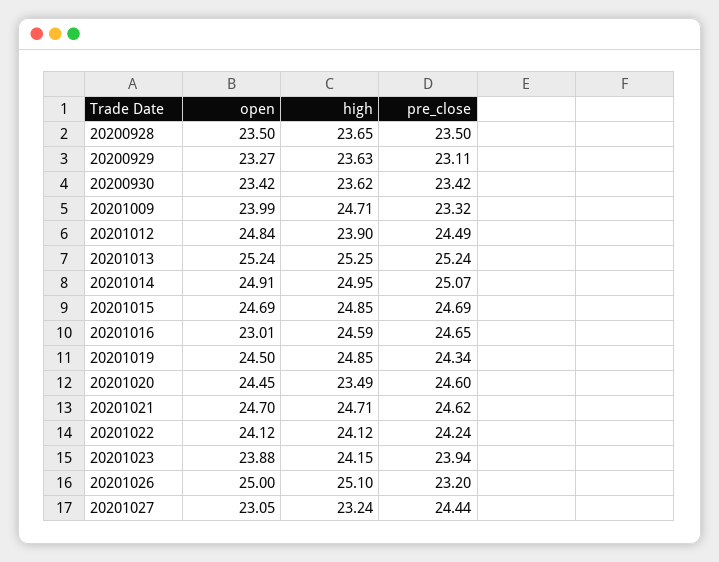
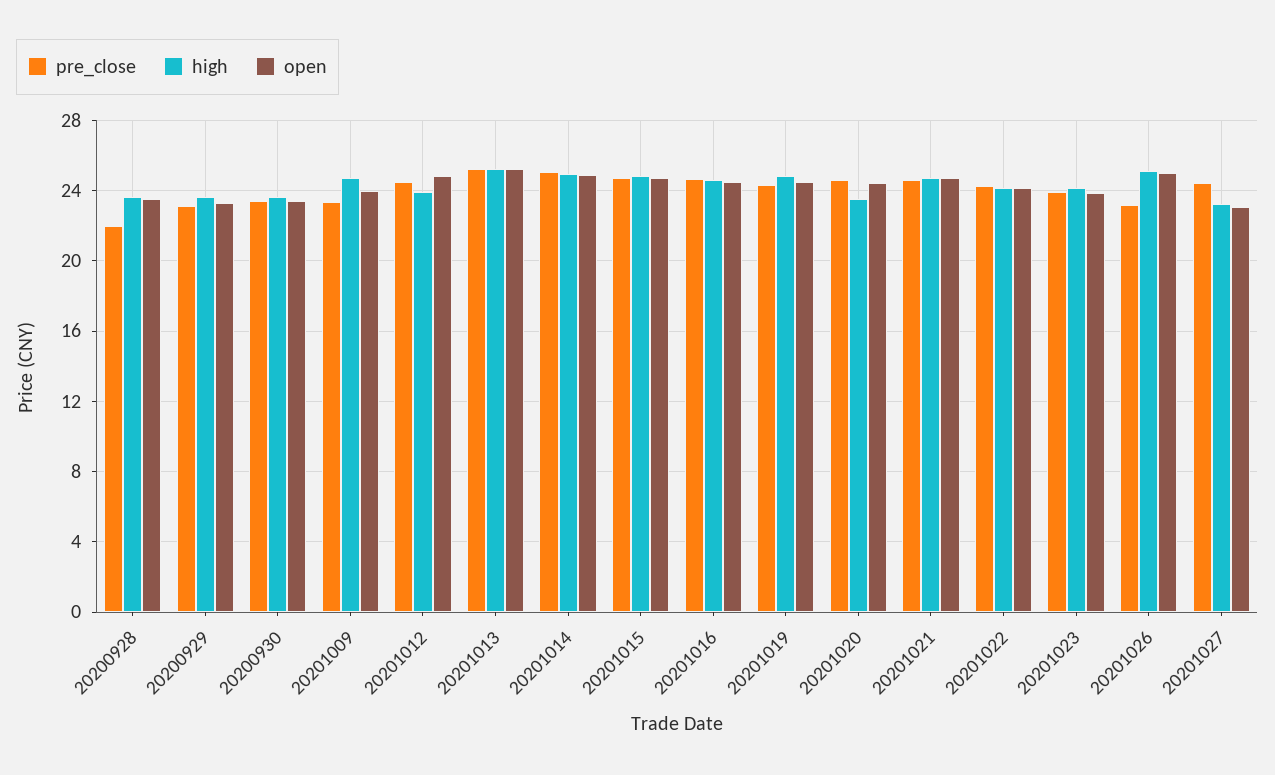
  {
    "open": {
      "20200928": 23.5,
      "20200929": 23.27,
      "20200930": 23.42,
      "20201009": 23.99,
      "20201012": 24.84,
      "20201013": 25.24,
      "20201014": 24.91,
      "20201015": 24.69,
-     "20201016": 23.01,
+     "20201016": 24.5,
      "20201019": 24.5,
      "20201020": 24.45,
      "20201021": 24.7,
      "20201022": 24.12,
      "20201023": 23.88,
      "20201026": 25,
      "20201027": 23.05
    },
    "high": {
      "20200928": 23.65,
      "20200929": 23.63,
      "20200930": 23.62,
      "20201009": 24.71,
      "20201012": 23.9,
      "20201013": 25.25,
      "20201014": 24.95,
      "20201015": 24.85,
      "20201016": 24.59,
      "20201019": 24.85,
      "20201020": 23.49,
      "20201021": 24.71,
      "20201022": 24.12,
      "20201023": 24.15,
      "20201026": 25.1,
      "20201027": 23.24
    },
    "pre_close": {
-     "20200928": 23.5,
+     "20200928": 22,
      "20200929": 23.11,
      "20200930": 23.42,
      "20201009": 23.32,
      "20201012": 24.49,
      "20201013": 25.24,
      "20201014": 25.07,
      "20201015": 24.69,
      "20201016": 24.65,
      "20201019": 24.34,
      "20201020": 24.6,
      "20201021": 24.62,
      "20201022": 24.24,
      "20201023": 23.94,
      "20201026": 23.2,
      "20201027": 24.44
    }
  }

